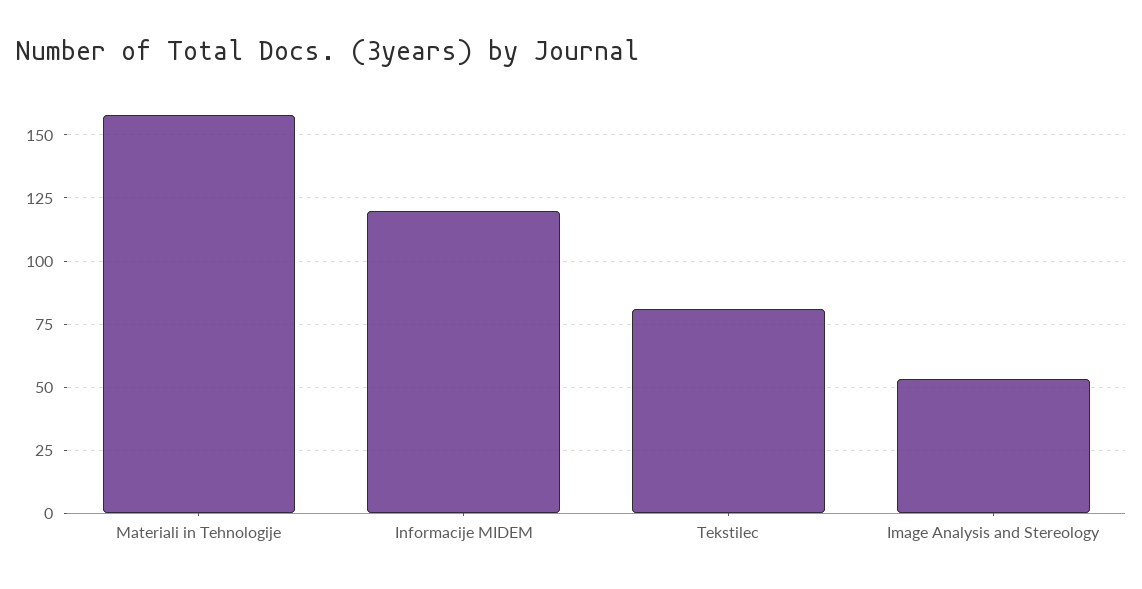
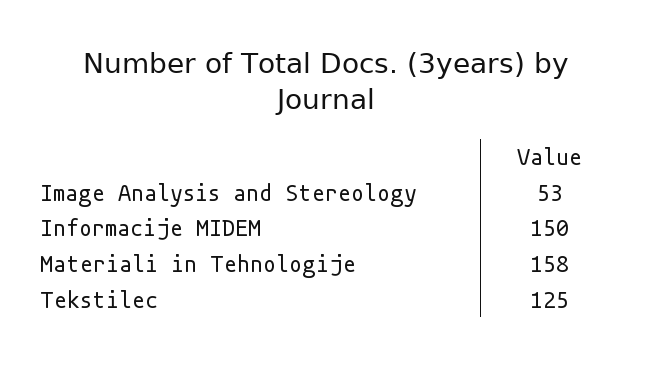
  {
    "Materiali in Tehnologije": 158,
-   "Informacije MIDEM": 120,
+   "Informacije MIDEM": 150,
-   "Tekstilec": 80,
+   "Tekstilec": 125,
    "Image Analysis and Stereology": 53
  }

